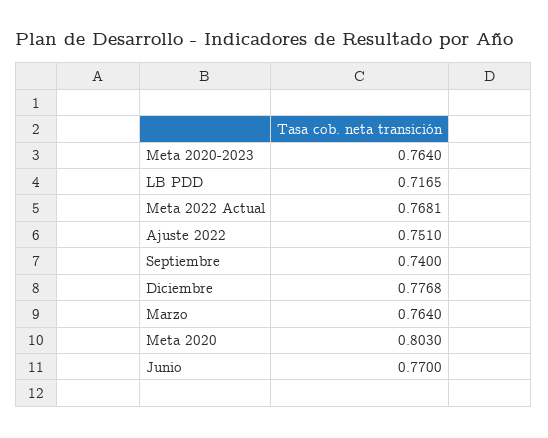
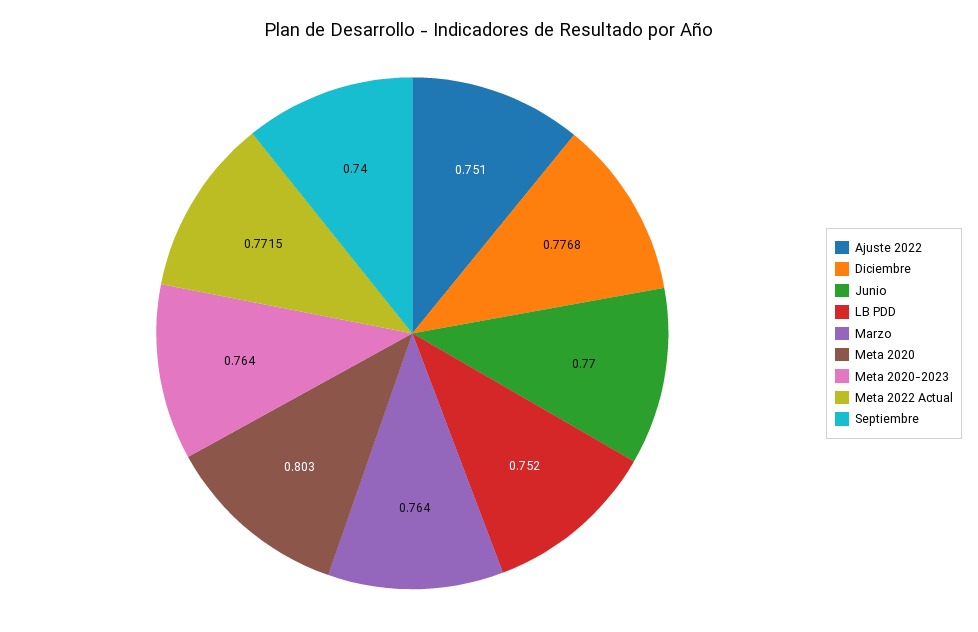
  {
    "Meta 2020-2023": 0.764,
-   "LB PDD": 0.7165,
+   "LB PDD": 0.752,
-   "Meta 2022 Actual": 0.7681,
+   "Meta 2022 Actual": 0.7715,
    "Ajuste 2022": 0.751,
    "Septiembre": 0.74,
    "Diciembre": 0.7768,
    "Marzo": 0.764,
    "Meta 2020": 0.803,
    "Junio": 0.77
  }

